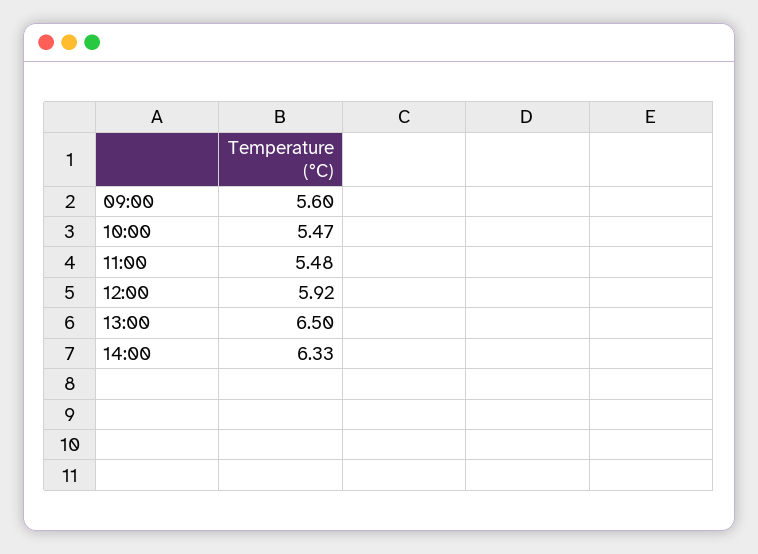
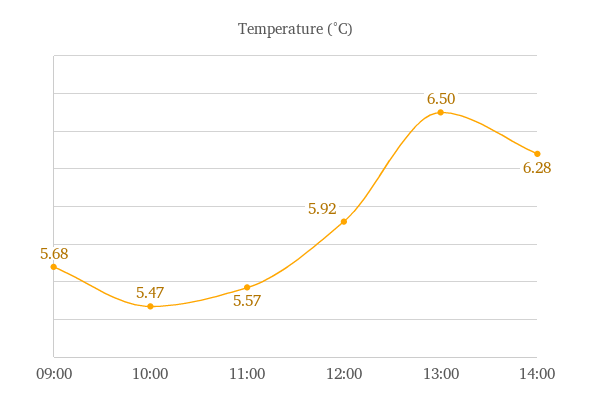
  {
-   "09:00": 5.6,
+   "09:00": 5.68,
    "10:00": 5.47,
-   "11:00": 5.48,
+   "11:00": 5.57,
    "12:00": 5.92,
    "13:00": 6.5,
-   "14:00": 6.33
+   "14:00": 6.28
  }

